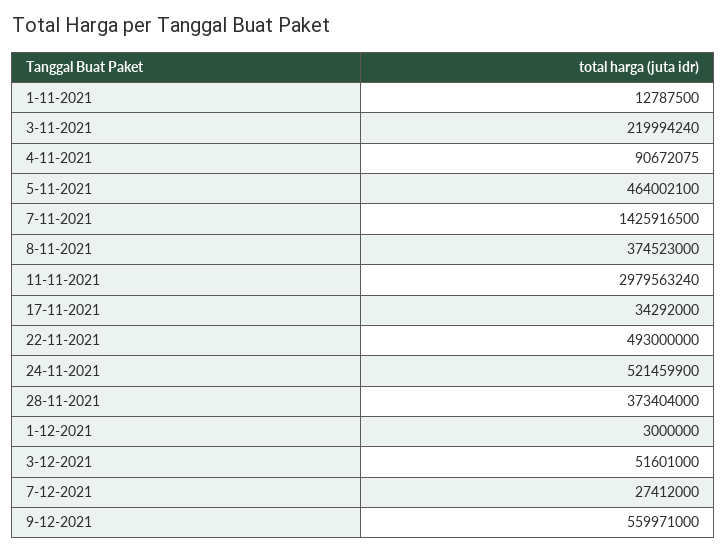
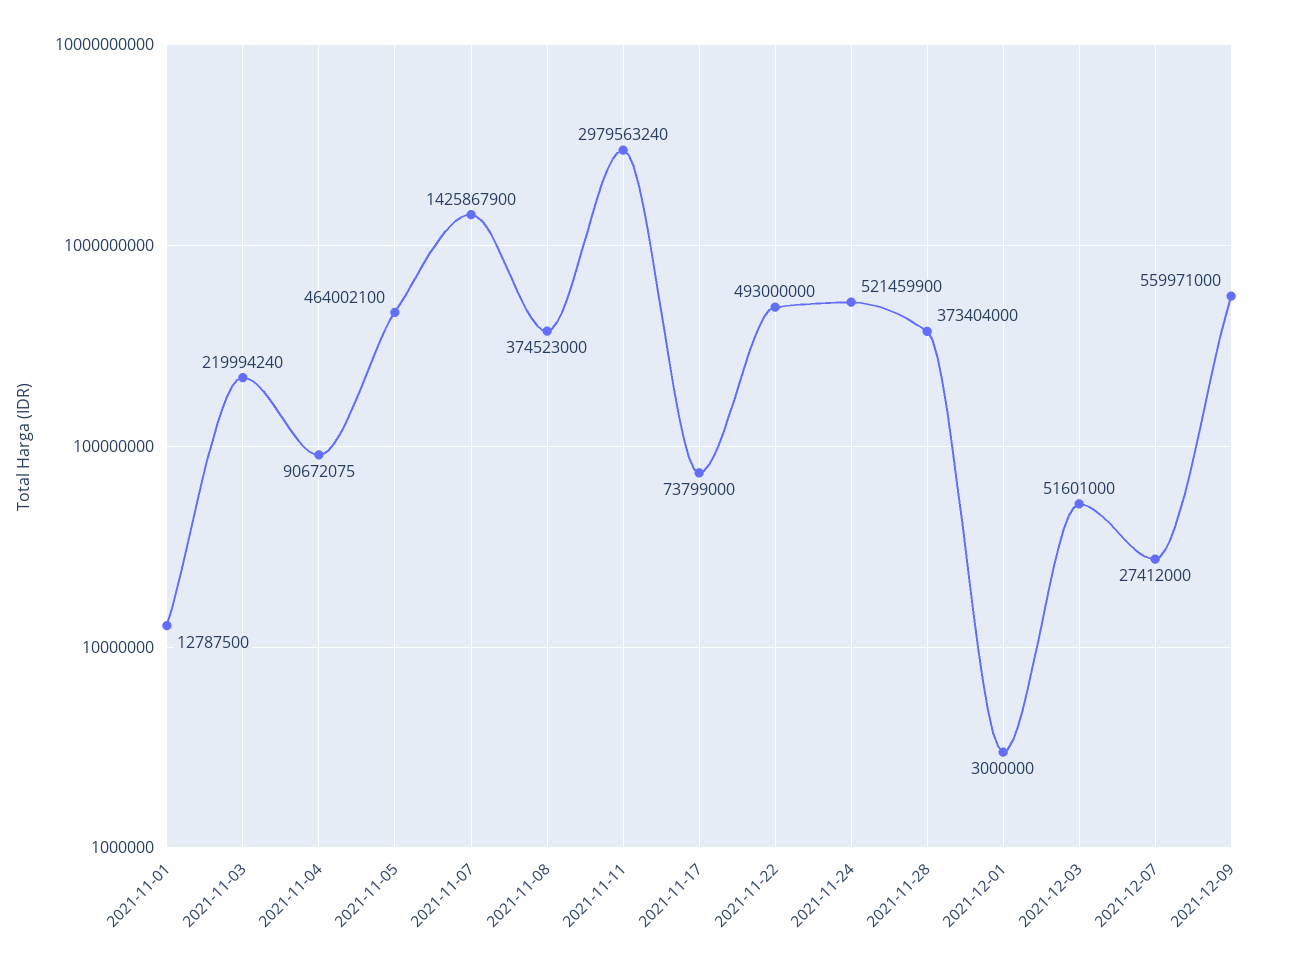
  {
    "1-11-2021": 12787500,
    "3-11-2021": 219994240,
    "4-11-2021": 90672075,
    "5-11-2021": 464002100,
-   "7-11-2021": 1425916500,
+   "7-11-2021": 1425867900,
    "8-11-2021": 374523000,
    "11-11-2021": 2979563240,
-   "17-11-2021": 34292000,
+   "17-11-2021": 73799000,
    "22-11-2021": 493000000,
    "24-11-2021": 521459900,
    "28-11-2021": 373404000,
    "1-12-2021": 3000000,
    "3-12-2021": 51601000,
    "7-12-2021": 27412000,
    "9-12-2021": 559971000
  }

